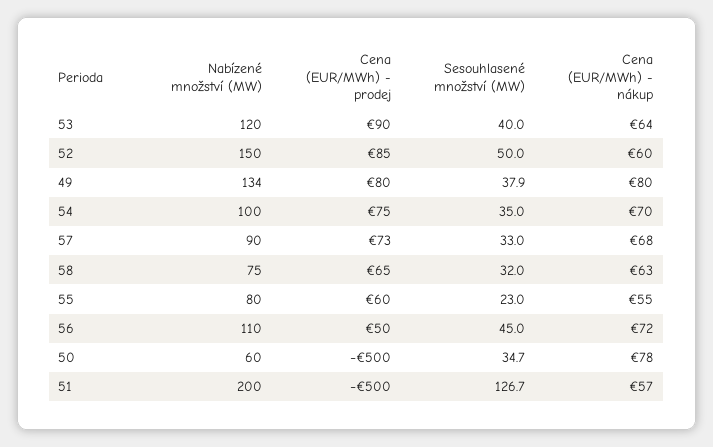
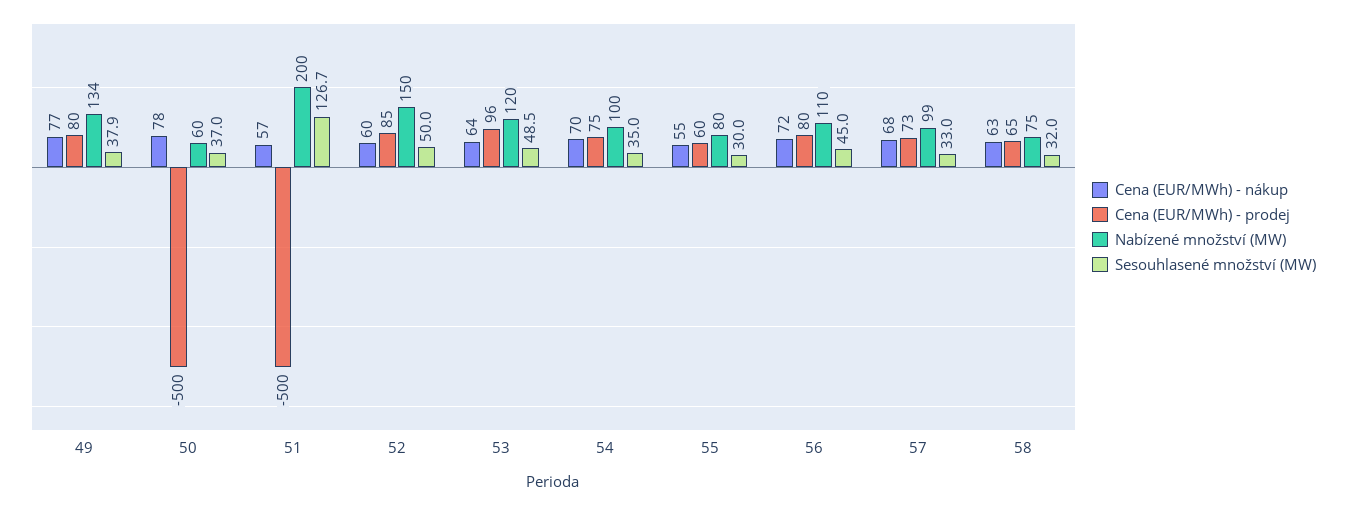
  {
    "Nabízené množství (MW)": {
      "53": 120,
      "52": 150,
      "49": 134,
      "54": 100,
-     "57": 90,
+     "57": 99,
      "58": 75,
      "55": 80,
      "56": 110,
      "50": 60,
      "51": 200
    },
    "Cena (EUR/MWh) - prodej": {
-     "53": 90,
+     "53": 96,
      "52": 85,
      "49": 80,
      "54": 75,
      "57": 73,
      "58": 65,
      "55": 60,
-     "56": 50,
+     "56": 80,
      "50": -500,
      "51": -500
    },
    "Sesouhlasené množství (MW)": {
-     "53": 40,
+     "53": 48.5,
      "52": 50,
      "49": 37.9,
      "54": 35,
      "57": 33,
      "58": 32,
-     "55": 23,
+     "55": 30,
      "56": 45,
-     "50": 34.7,
+     "50": 37,
      "51": 126.7
    },
    "Cena (EUR/MWh) - nákup": {
      "53": 64,
      "52": 60,
-     "49": 80,
+     "49": 77,
      "54": 70,
      "57": 68,
      "58": 63,
      "55": 55,
      "56": 72,
      "50": 78,
      "51": 57
    }
  }

